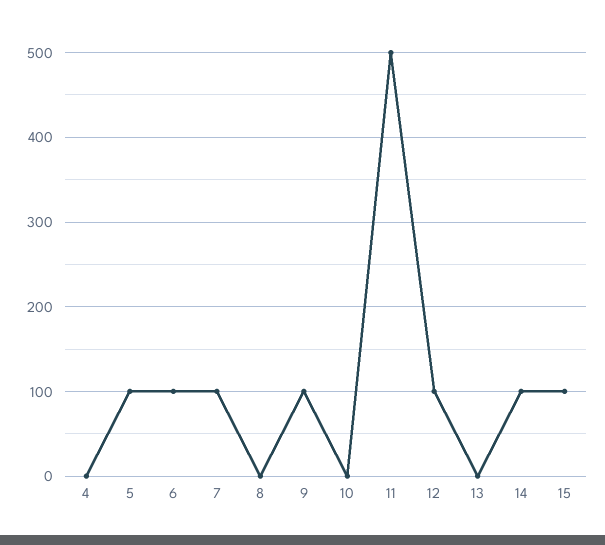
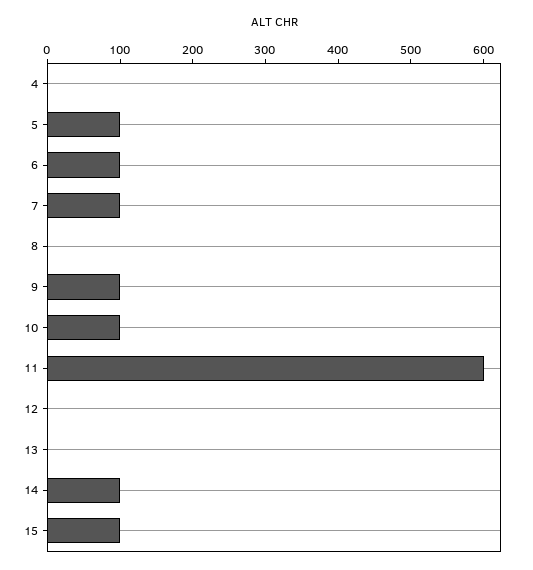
  {
    "4": 0,
    "5": 100,
    "6": 100,
    "7": 100,
    "8": 0,
    "9": 100,
-   "10": 0,
+   "10": 100,
-   "11": 500,
+   "11": 600,
-   "12": 100,
+   "12": 0,
    "13": 0,
    "14": 100,
    "15": 100
  }

